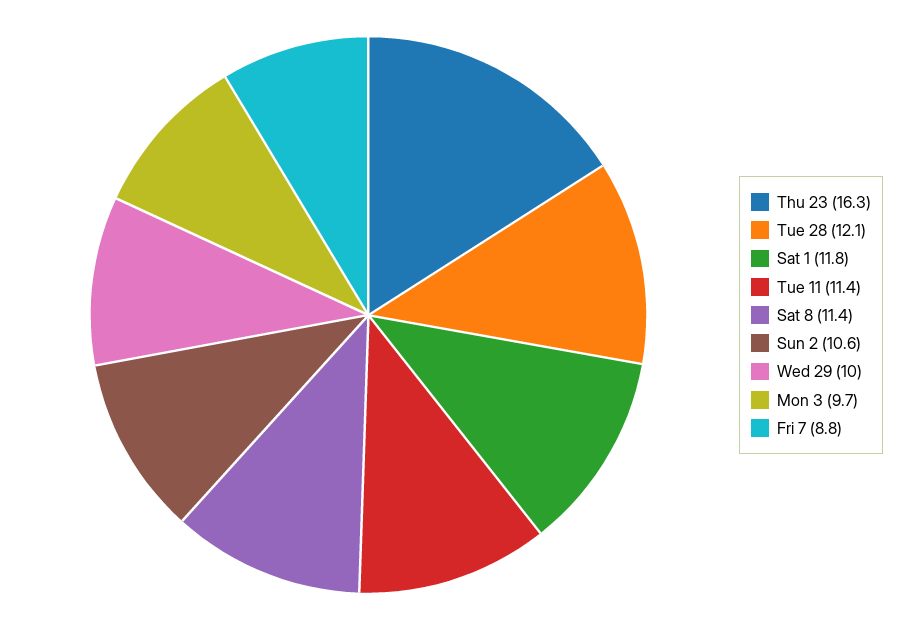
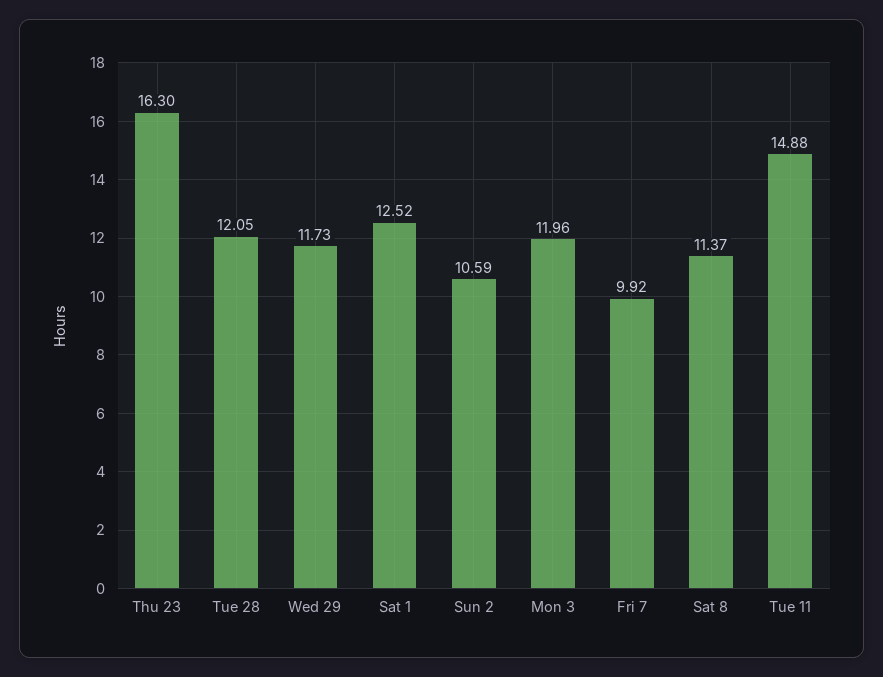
  {
    "Thu 23": 16.3,
    "Tue 28": 12.05,
-   "Sat 1": 11.8,
+   "Sat 1": 12.52,
-   "Tue 11": 11.4,
+   "Tue 11": 14.88,
    "Sat 8": 11.37,
    "Sun 2": 10.59,
-   "Wed 29": 10,
+   "Wed 29": 11.73,
-   "Mon 3": 9.7,
+   "Mon 3": 11.96,
-   "Fri 7": 8.8
+   "Fri 7": 9.92
  }

